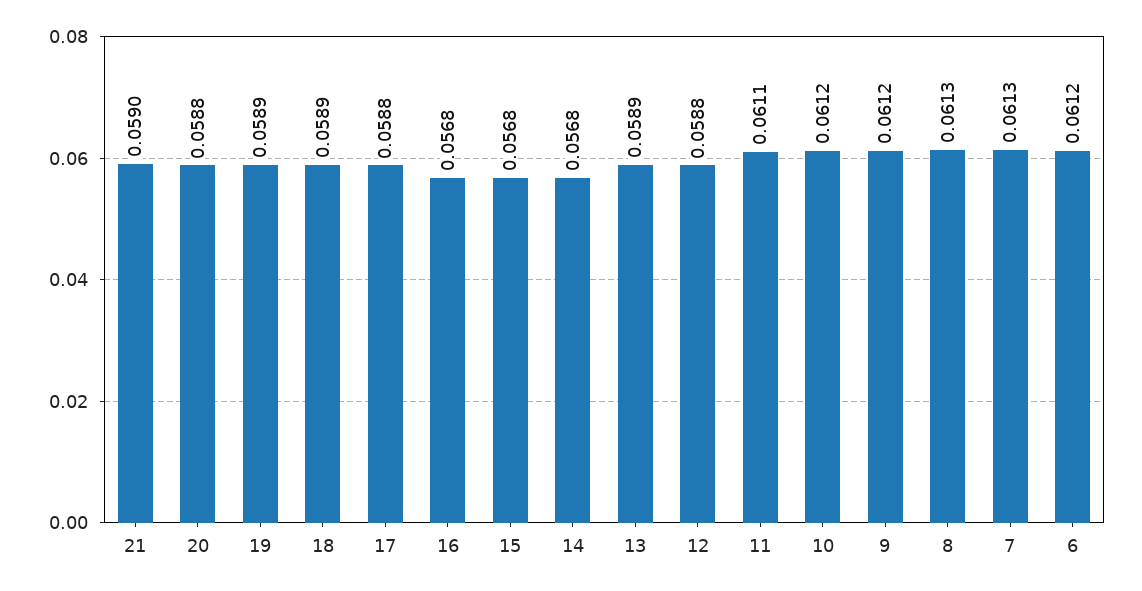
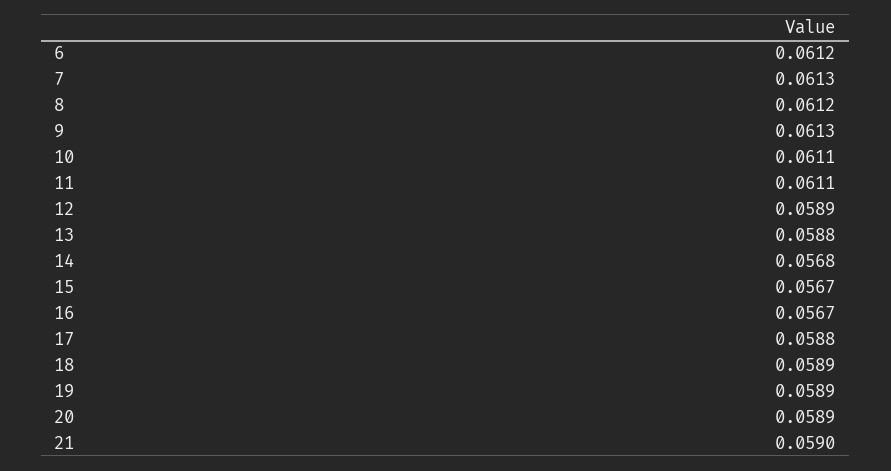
  {
    "21": 0.059,
-   "20": 0.0588,
+   "20": 0.0589,
    "19": 0.0589,
    "18": 0.0589,
    "17": 0.0588,
-   "16": 0.0568,
+   "16": 0.0567,
-   "15": 0.0568,
+   "15": 0.0567,
    "14": 0.0568,
-   "13": 0.0589,
+   "13": 0.0588,
-   "12": 0.0588,
+   "12": 0.0589,
    "11": 0.0611,
-   "10": 0.0612,
+   "10": 0.0611,
-   "9": 0.0612,
+   "9": 0.0613,
-   "8": 0.0613,
+   "8": 0.0612,
    "7": 0.0613,
    "6": 0.0612
  }

